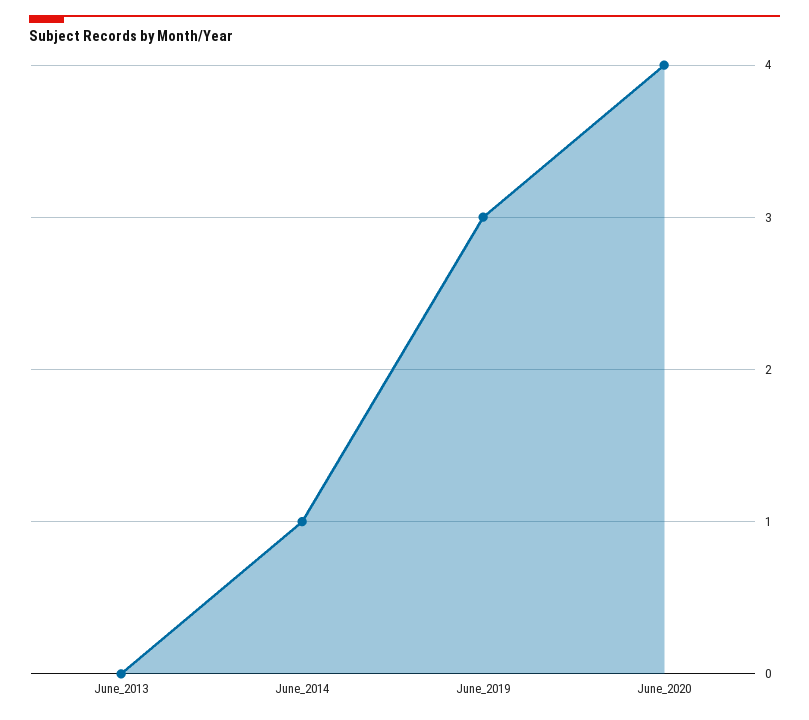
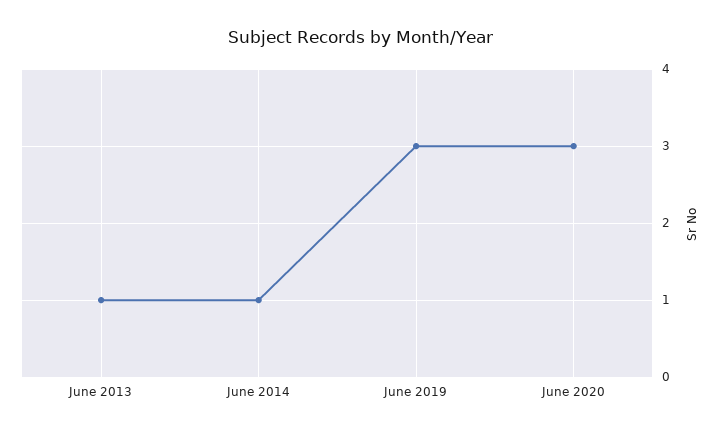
  {
-   "June_2013": 0,
+   "June_2013": 1,
    "June_2014": 1,
    "June_2019": 3,
-   "June_2020": 4
+   "June_2020": 3
  }

